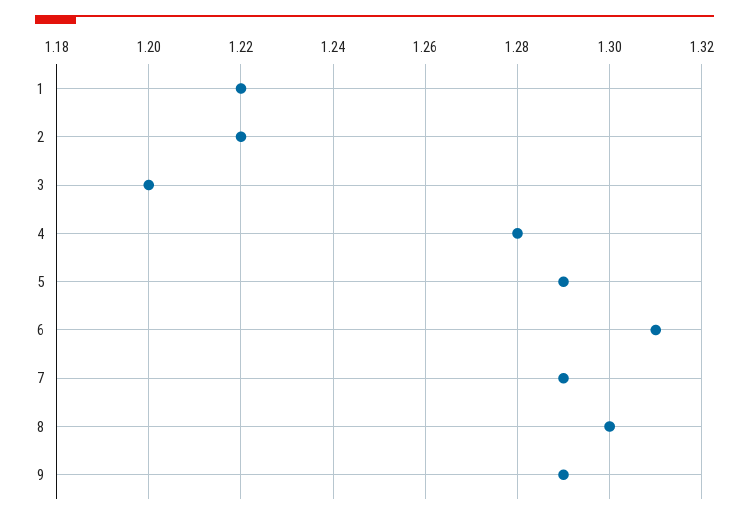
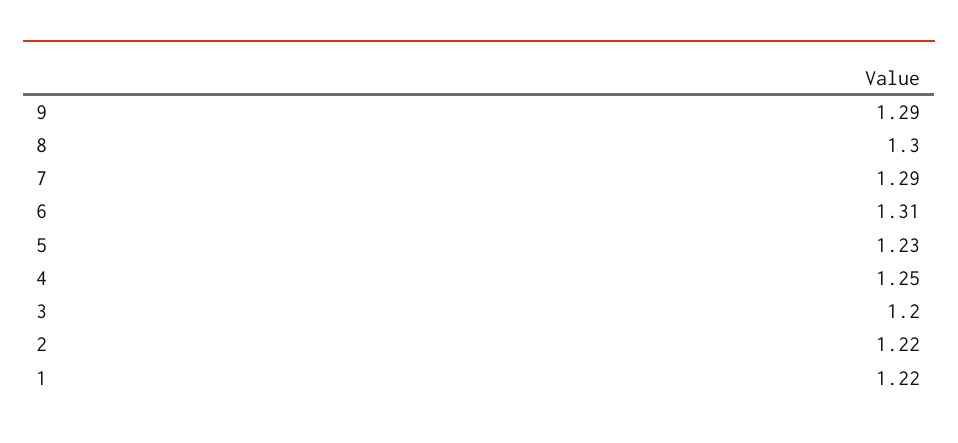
  {
    "1": 1.22,
    "2": 1.22,
    "3": 1.2,
-   "4": 1.28,
+   "4": 1.25,
-   "5": 1.29,
+   "5": 1.23,
    "6": 1.31,
    "7": 1.29,
    "8": 1.3,
    "9": 1.29
  }

